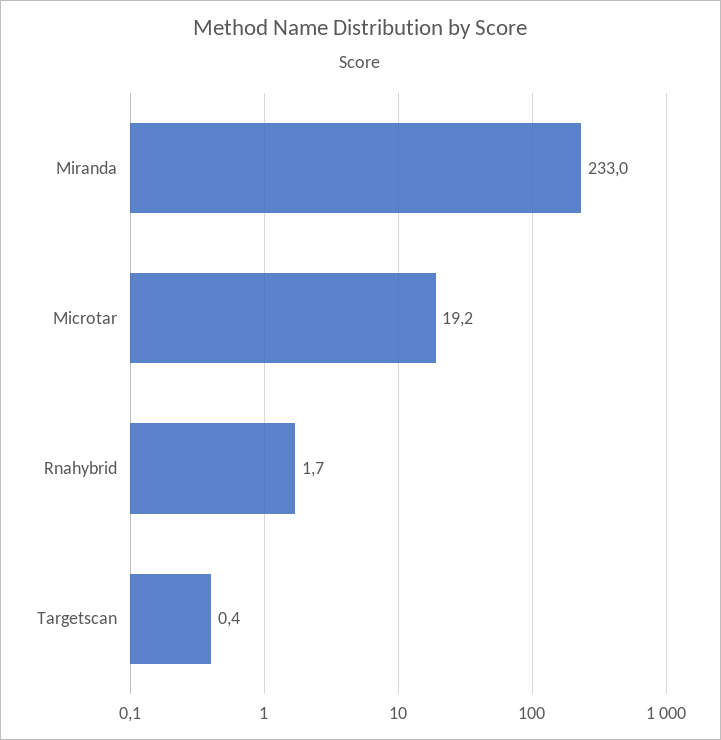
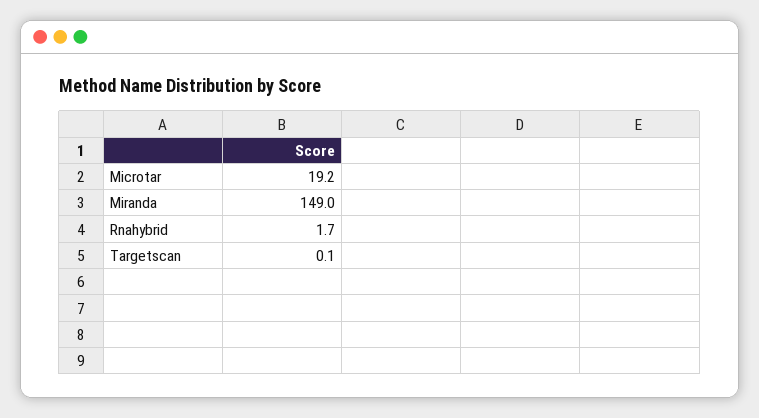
  {
-   "Miranda": 233,
+   "Miranda": 149,
    "Microtar": 19.2,
    "Rnahybrid": 1.7,
-   "Targetscan": 0.4
+   "Targetscan": 0.1
  }

